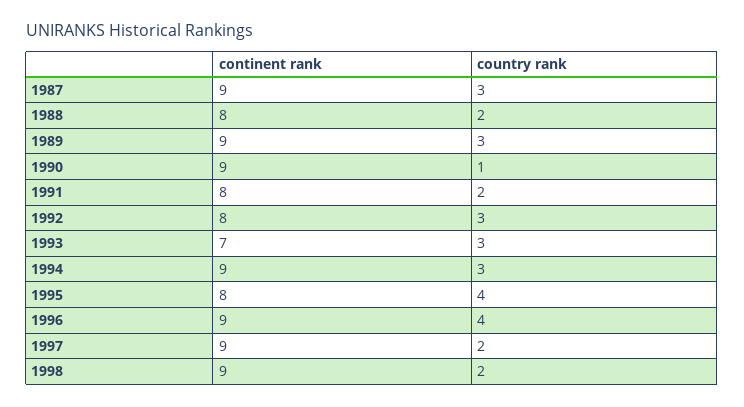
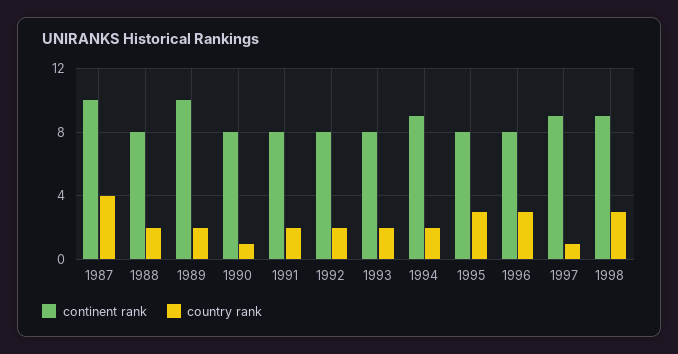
  {
    "continent rank": {
-     "1987": 9,
+     "1987": 10,
      "1988": 8,
-     "1989": 9,
+     "1989": 10,
-     "1990": 9,
+     "1990": 8,
      "1991": 8,
      "1992": 8,
-     "1993": 7,
+     "1993": 8,
      "1994": 9,
      "1995": 8,
-     "1996": 9,
+     "1996": 8,
      "1997": 9,
      "1998": 9
    },
    "country rank": {
-     "1987": 3,
+     "1987": 4,
      "1988": 2,
-     "1989": 3,
+     "1989": 2,
      "1990": 1,
      "1991": 2,
-     "1992": 3,
+     "1992": 2,
-     "1993": 3,
+     "1993": 2,
-     "1994": 3,
+     "1994": 2,
-     "1995": 4,
+     "1995": 3,
-     "1996": 4,
+     "1996": 3,
-     "1997": 2,
+     "1997": 1,
-     "1998": 2
+     "1998": 3
    }
  }

